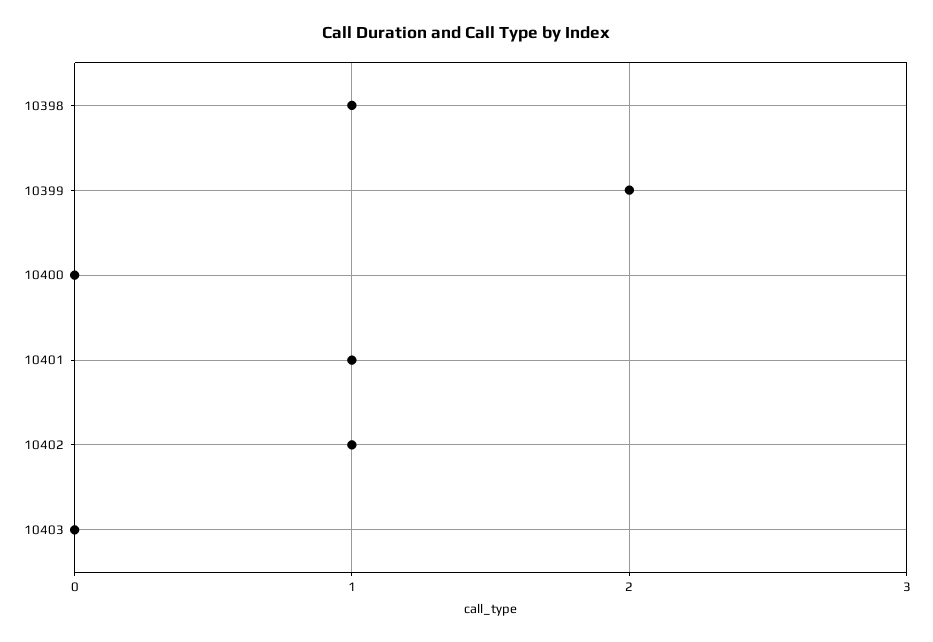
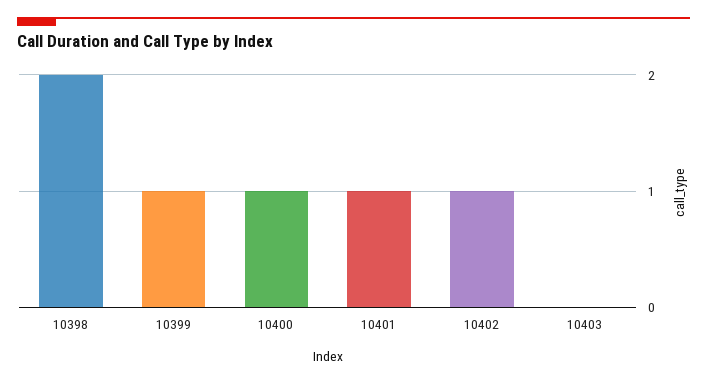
  {
-   "10398": 1,
+   "10398": 2,
-   "10399": 2,
+   "10399": 1,
-   "10400": 0,
+   "10400": 1,
    "10401": 1,
    "10402": 1,
    "10403": 0
  }

